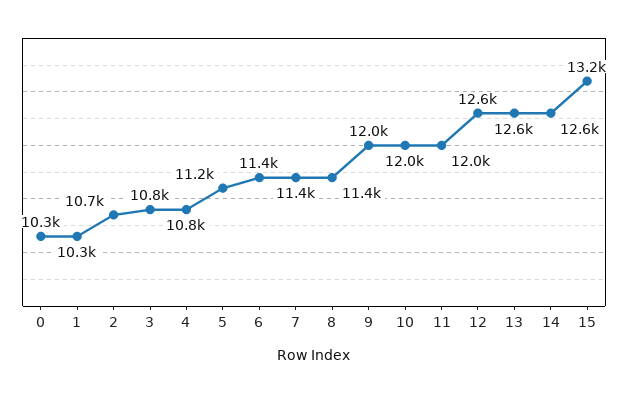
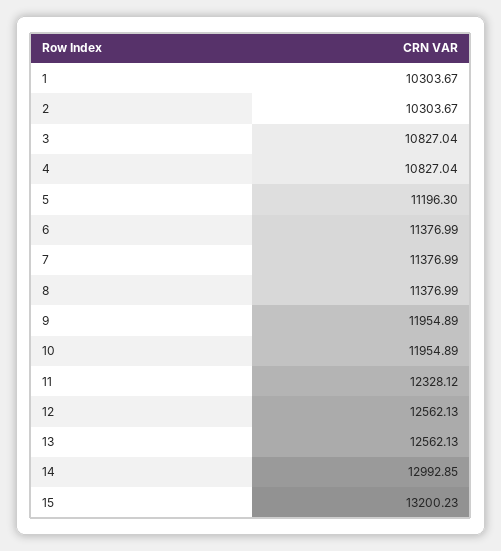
  {
-   "0": 10300,
    "1": 10303.67,
-   "2": 10700,
+   "2": 10303.67,
    "3": 10827.04,
    "4": 10827.04,
    "5": 11196.3,
    "6": 11376.99,
    "7": 11376.99,
    "8": 11376.99,
    "9": 11954.89,
    "10": 11954.89,
-   "11": 12000,
+   "11": 12328.12,
    "12": 12562.13,
    "13": 12562.13,
-   "14": 12600,
+   "14": 12992.85,
    "15": 13200.23
  }

